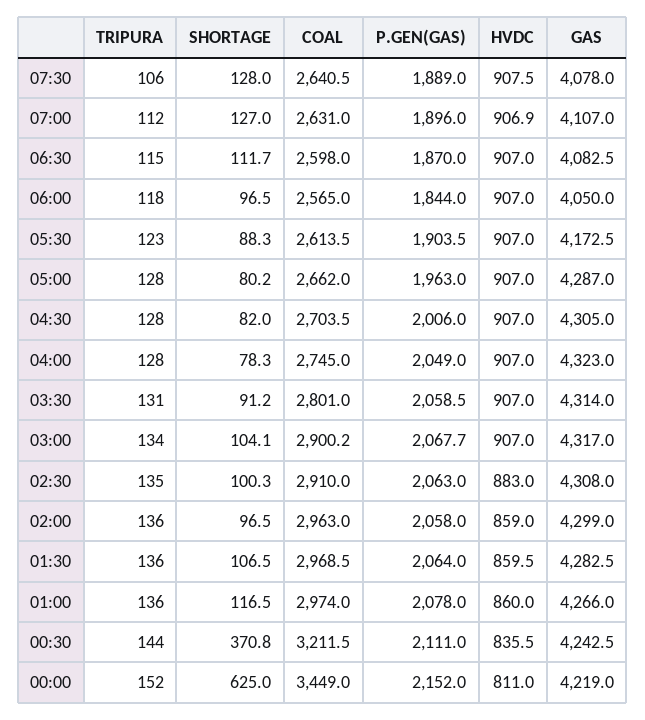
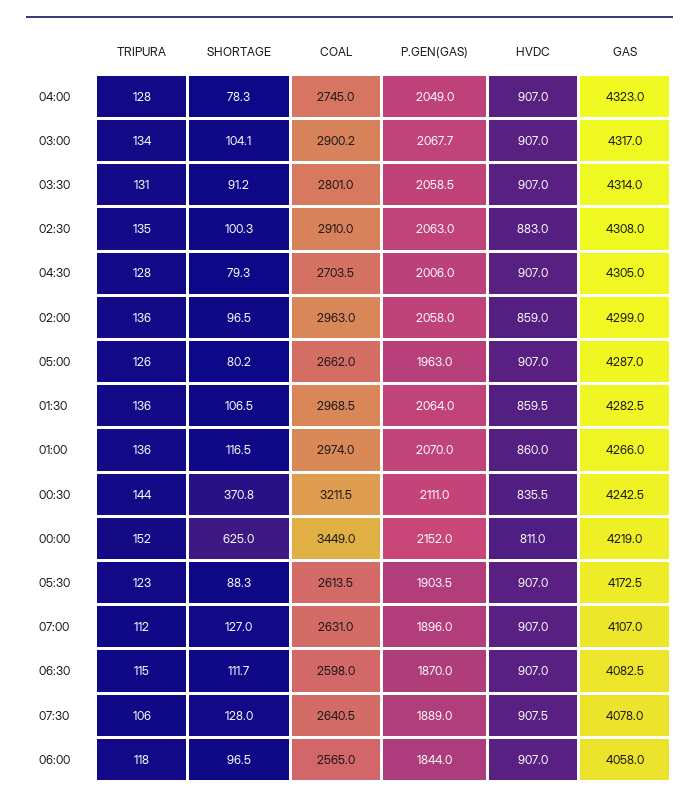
  {
    "TRIPURA": {
      "07:30": 106,
      "07:00": 112,
      "06:30": 115,
      "06:00": 118,
      "05:30": 123,
-     "05:00": 128,
+     "05:00": 126,
      "04:30": 128,
      "04:00": 128,
      "03:30": 131,
      "03:00": 134,
      "02:30": 135,
      "02:00": 136,
      "01:30": 136,
      "01:00": 136,
      "00:30": 144,
      "00:00": 152
    },
    "SHORTAGE": {
      "07:30": 128,
      "07:00": 127,
      "06:30": 111.7,
      "06:00": 96.5,
      "05:30": 88.3,
      "05:00": 80.2,
-     "04:30": 82,
+     "04:30": 79.3,
      "04:00": 78.3,
      "03:30": 91.2,
      "03:00": 104.1,
      "02:30": 100.3,
      "02:00": 96.5,
      "01:30": 106.5,
      "01:00": 116.5,
      "00:30": 370.8,
      "00:00": 625
    },
    "COAL": {
      "07:30": 2640.5,
      "07:00": 2631,
      "06:30": 2598,
      "06:00": 2565,
      "05:30": 2613.5,
      "05:00": 2662,
      "04:30": 2703.5,
      "04:00": 2745,
      "03:30": 2801,
      "03:00": 2900.2,
      "02:30": 2910,
      "02:00": 2963,
      "01:30": 2968.5,
      "01:00": 2974,
      "00:30": 3211.5,
      "00:00": 3449
    },
    "P.GEN(GAS)": {
      "07:30": 1889,
      "07:00": 1896,
      "06:30": 1870,
      "06:00": 1844,
      "05:30": 1903.5,
      "05:00": 1963,
      "04:30": 2006,
      "04:00": 2049,
      "03:30": 2058.5,
      "03:00": 2067.7,
      "02:30": 2063,
      "02:00": 2058,
      "01:30": 2064,
-     "01:00": 2078,
+     "01:00": 2070,
      "00:30": 2111,
      "00:00": 2152
    },
    "HVDC": {
      "07:30": 907.5,
-     "07:00": 906.9,
+     "07:00": 907,
      "06:30": 907,
      "06:00": 907,
      "05:30": 907,
      "05:00": 907,
      "04:30": 907,
      "04:00": 907,
      "03:30": 907,
      "03:00": 907,
      "02:30": 883,
      "02:00": 859,
      "01:30": 859.5,
      "01:00": 860,
      "00:30": 835.5,
      "00:00": 811
    },
    "GAS": {
      "07:30": 4078,
      "07:00": 4107,
      "06:30": 4082.5,
-     "06:00": 4050,
+     "06:00": 4058,
      "05:30": 4172.5,
      "05:00": 4287,
      "04:30": 4305,
      "04:00": 4323,
      "03:30": 4314,
      "03:00": 4317,
      "02:30": 4308,
      "02:00": 4299,
      "01:30": 4282.5,
      "01:00": 4266,
      "00:30": 4242.5,
      "00:00": 4219
    }
  }

